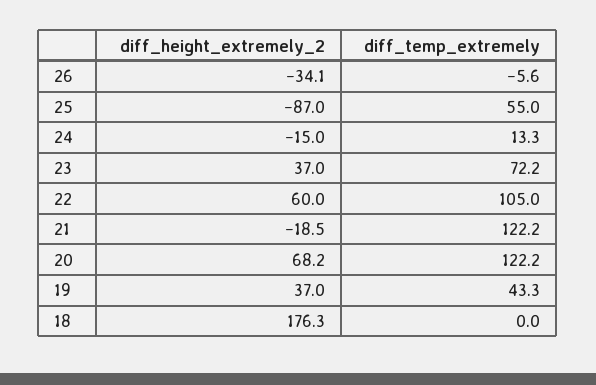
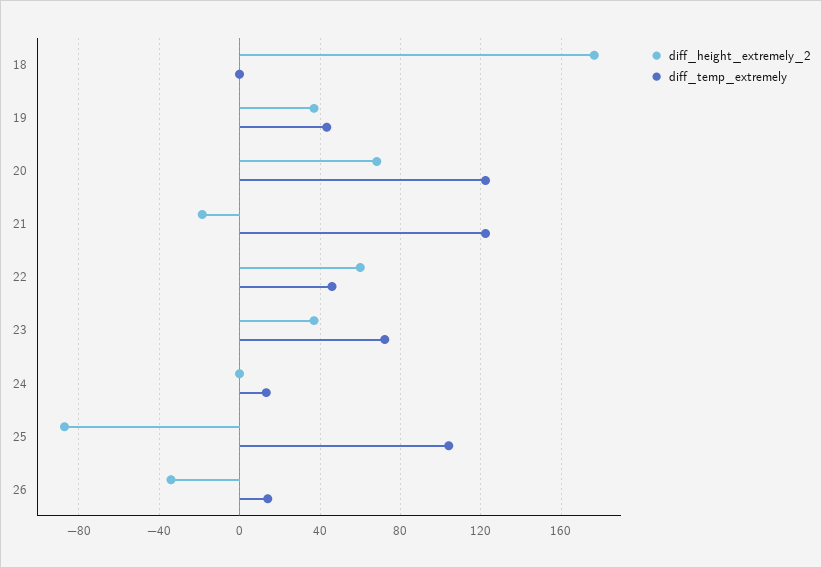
  {
    "diff_height_extremely_2": {
      "26": -34.1,
      "25": -87,
-     "24": -15,
+     "24": 0,
      "23": 37,
      "22": 60,
      "21": -18.5,
      "20": 68.2,
      "19": 37,
      "18": 176.3
    },
    "diff_temp_extremely": {
-     "26": -5.6,
+     "26": 15,
-     "25": 55,
+     "25": 105,
      "24": 13.3,
      "23": 72.2,
-     "22": 105,
+     "22": 45,
      "21": 122.2,
      "20": 122.2,
      "19": 43.3,
      "18": 0
    }
  }

